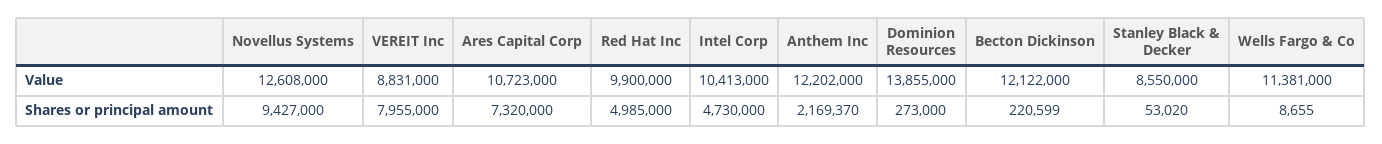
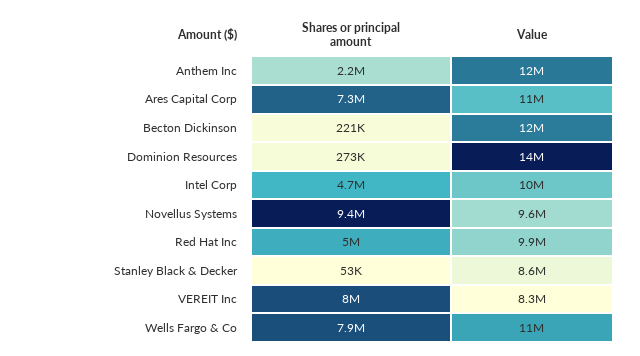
  {
    "Novellus Systems": {
-     "Value": 12608000,
+     "Value": 9600000,
      "Shares or principal amount": 9427000
    },
    "VEREIT Inc": {
-     "Value": 8831000,
+     "Value": 8300000,
      "Shares or principal amount": 7955000
    },
    "Ares Capital Corp": {
      "Value": 10723000,
      "Shares or principal amount": 7320000
    },
    "Red Hat Inc": {
      "Value": 9900000,
      "Shares or principal amount": 4985000
    },
    "Intel Corp": {
      "Value": 10413000,
      "Shares or principal amount": 4730000
    },
    "Anthem Inc": {
      "Value": 12202000,
      "Shares or principal amount": 2169370
    },
    "Dominion Resources": {
      "Value": 13855000,
      "Shares or principal amount": 273000
    },
    "Becton Dickinson": {
      "Value": 12122000,
      "Shares or principal amount": 220599
    },
    "Stanley Black & Decker": {
      "Value": 8550000,
      "Shares or principal amount": 53020
    },
    "Wells Fargo & Co": {
      "Value": 11381000,
-     "Shares or principal amount": 8655
+     "Shares or principal amount": 7900000
    }
  }

